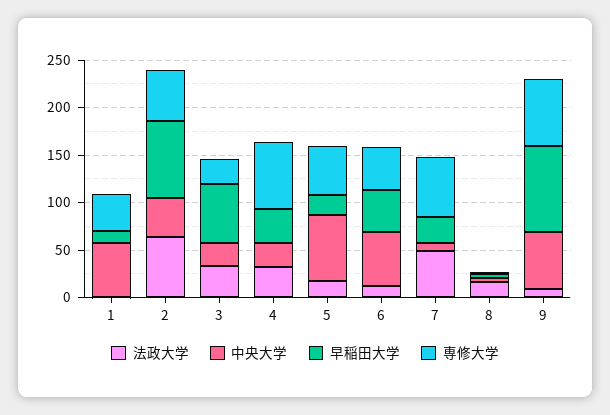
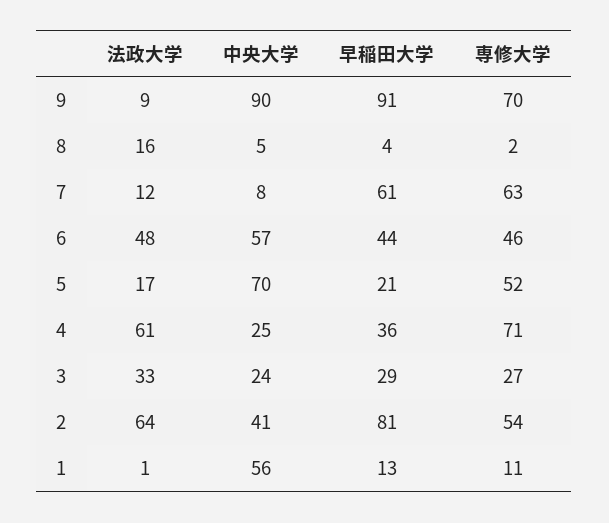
  {
    "法政大学": {
      "1": 1,
      "2": 64,
      "3": 33,
-     "4": 30,
+     "4": 61,
      "5": 17,
-     "6": 10,
+     "6": 48,
-     "7": 50,
+     "7": 12,
      "8": 16,
      "9": 9
    },
    "中央大学": {
      "1": 56,
      "2": 41,
      "3": 24,
      "4": 25,
      "5": 70,
      "6": 57,
      "7": 8,
      "8": 5,
-     "9": 60
+     "9": 90
    },
    "早稲田大学": {
      "1": 13,
      "2": 81,
-     "3": 60,
+     "3": 29,
      "4": 36,
      "5": 21,
      "6": 44,
-     "7": 30,
+     "7": 61,
      "8": 4,
      "9": 91
    },
    "専修大学": {
-     "1": 40,
+     "1": 11,
      "2": 54,
      "3": 27,
      "4": 71,
      "5": 52,
      "6": 46,
      "7": 63,
      "8": 2,
      "9": 70
    }
  }

